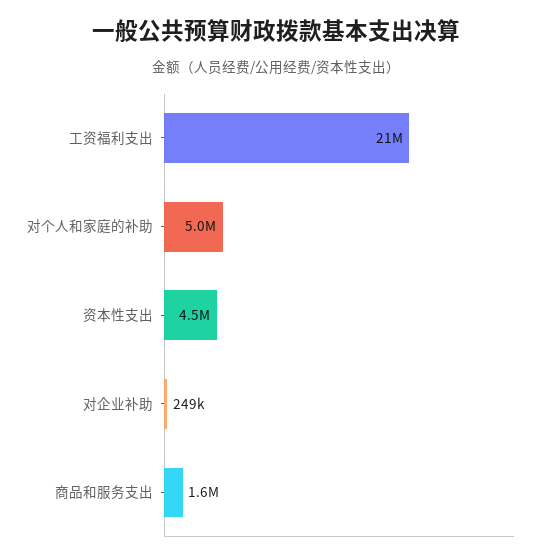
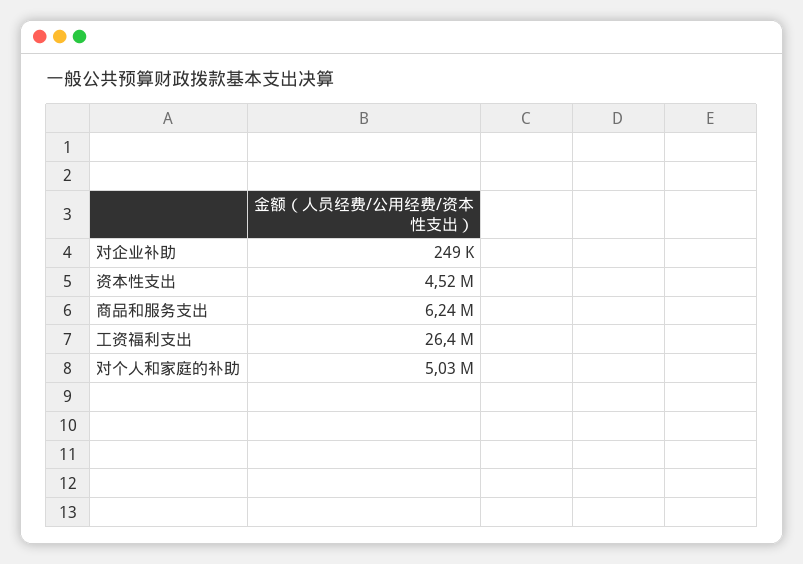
  {
-   "工资福利支出": 21000000,
+   "工资福利支出": 26400000,
    "对个人和家庭的补助": 5030000,
    "资本性支出": 4520000,
    "对企业补助": 249000,
-   "商品和服务支出": 1600000
+   "商品和服务支出": 6240000
  }

